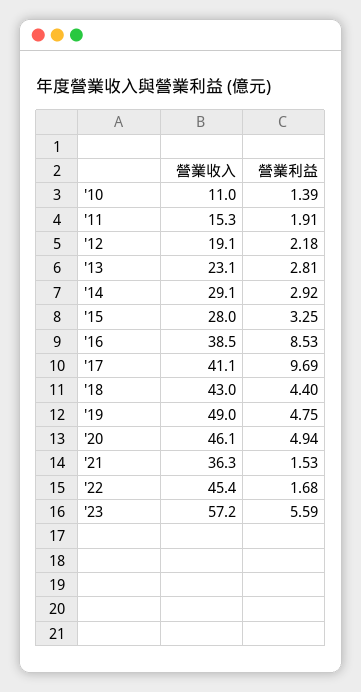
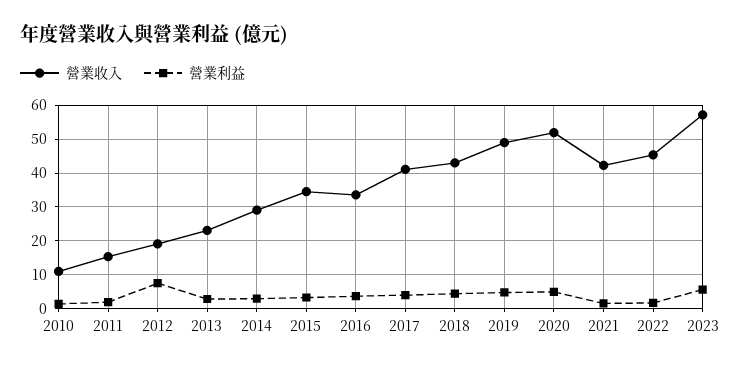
  {
    "營業收入": {
      "'10": 11,
      "'11": 15.3,
      "'12": 19.1,
      "'13": 23.1,
      "'14": 29.1,
-     "'15": 28,
+     "'15": 34,
-     "'16": 38.5,
+     "'16": 34,
      "'17": 41.1,
      "'18": 43,
      "'19": 49,
-     "'20": 46.1,
+     "'20": 52,
-     "'21": 36.3,
+     "'21": 42,
      "'22": 45.4,
      "'23": 57.2
    },
    "營業利益": {
      "'10": 1.39,
      "'11": 1.91,
-     "'12": 2.18,
+     "'12": 8,
      "'13": 2.81,
      "'14": 2.92,
      "'15": 3.25,
-     "'16": 8.53,
+     "'16": 4,
-     "'17": 9.69,
+     "'17": 4,
      "'18": 4.4,
      "'19": 4.75,
      "'20": 4.94,
      "'21": 1.53,
      "'22": 1.68,
      "'23": 5.59
    }
  }

